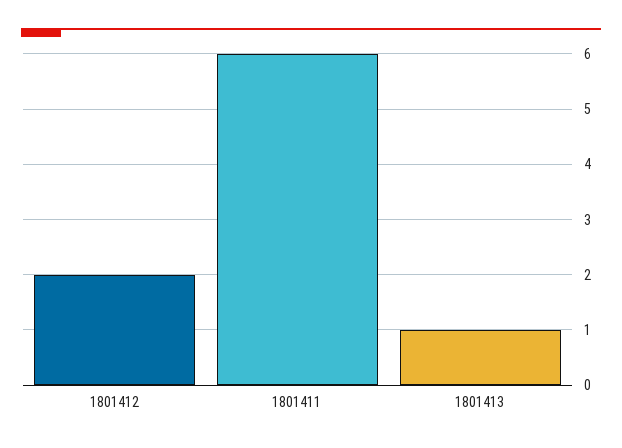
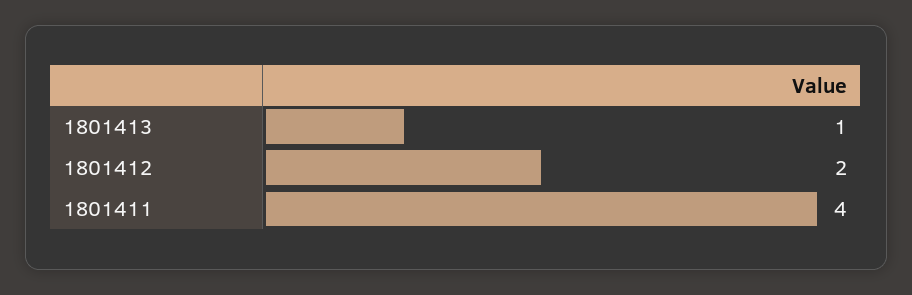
  {
    "1801412": 2,
-   "1801411": 6,
+   "1801411": 4,
    "1801413": 1
  }

